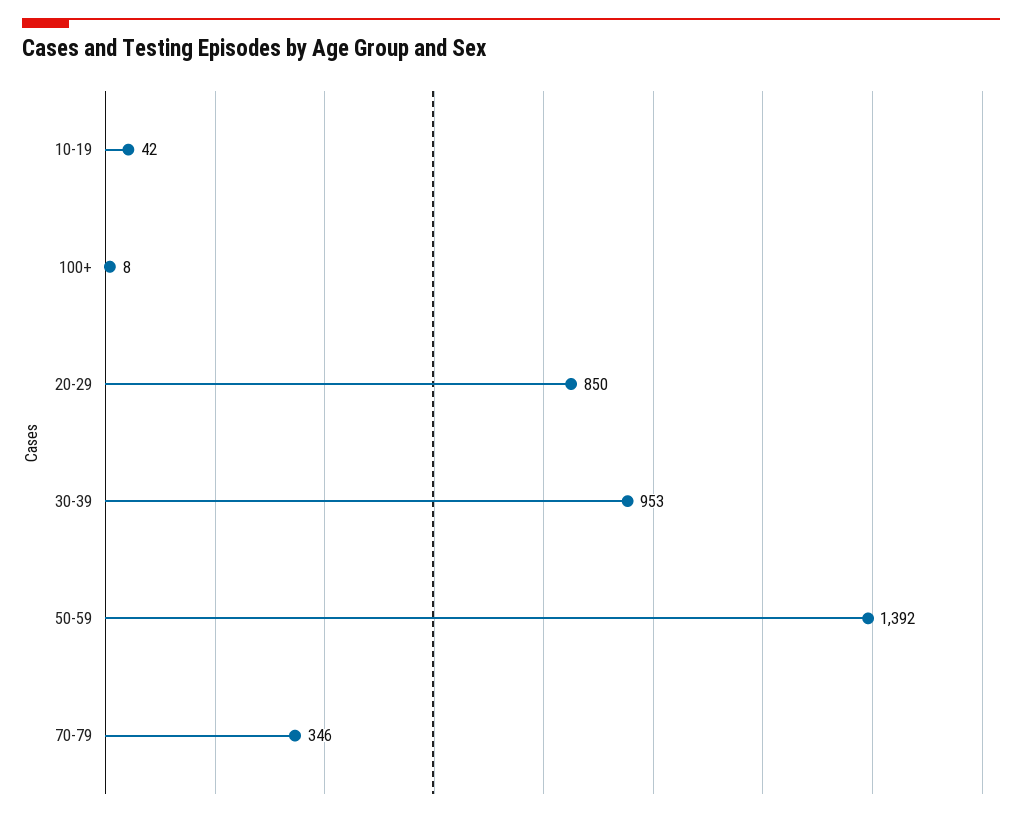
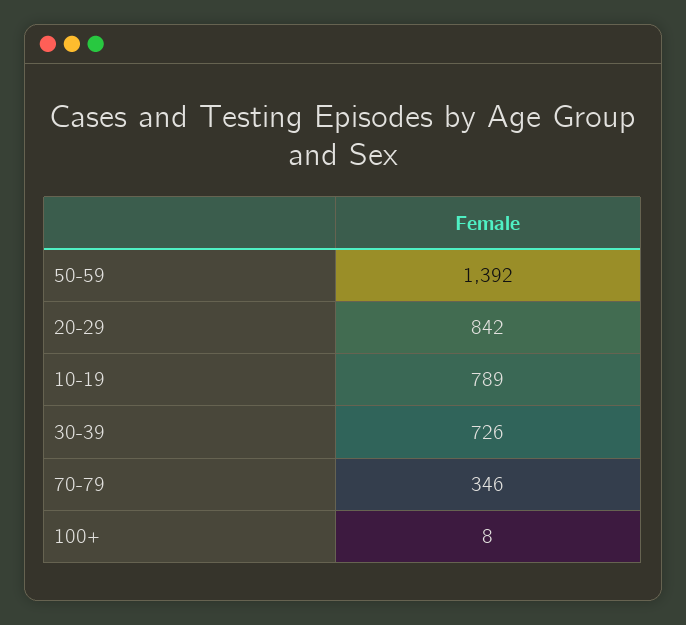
  {
-   "10-19": 42,
+   "10-19": 789,
    "100+": 8,
-   "20-29": 850,
+   "20-29": 842,
-   "30-39": 953,
+   "30-39": 726,
    "50-59": 1392,
    "70-79": 346
  }

